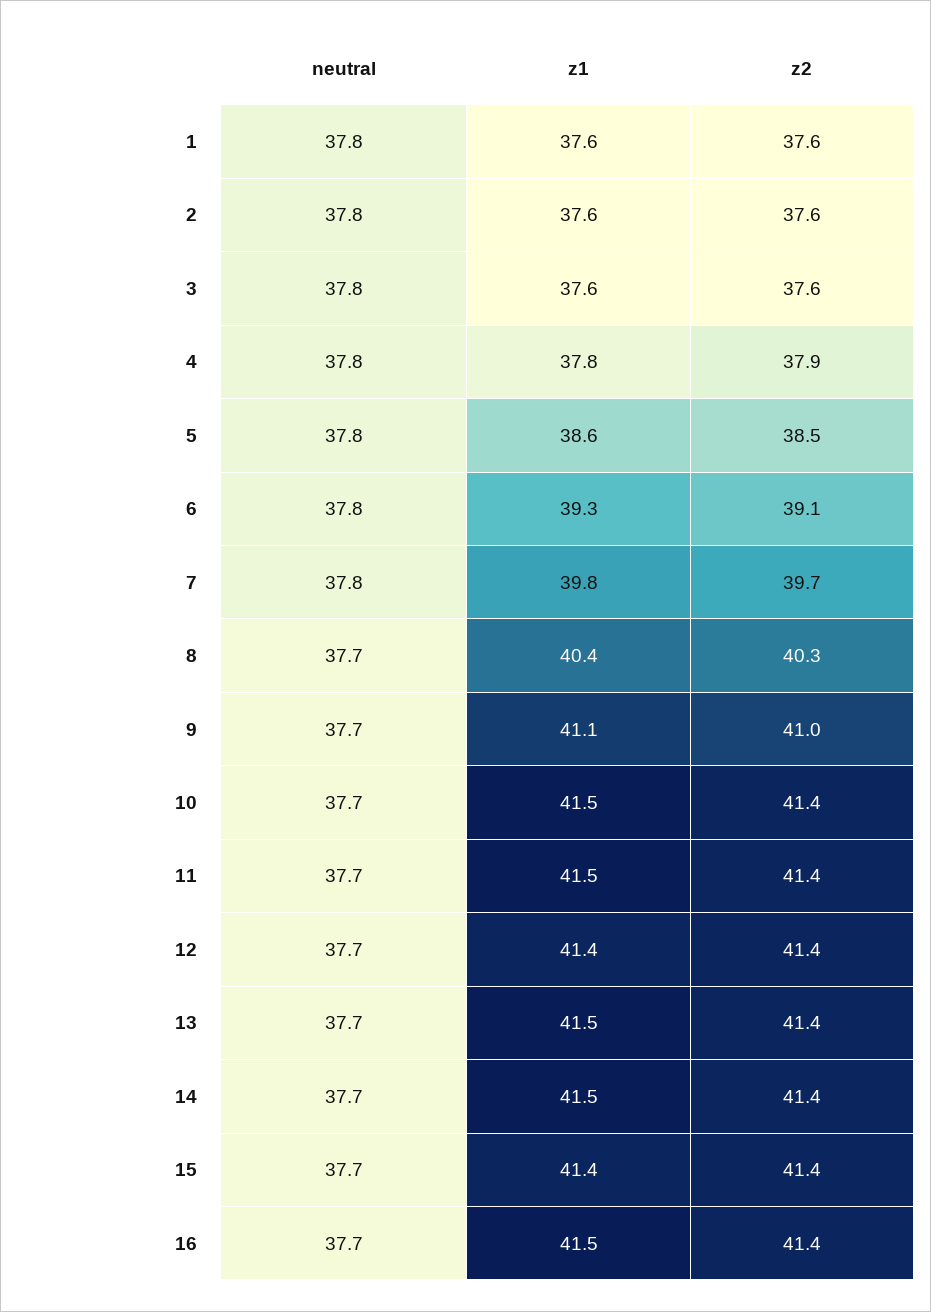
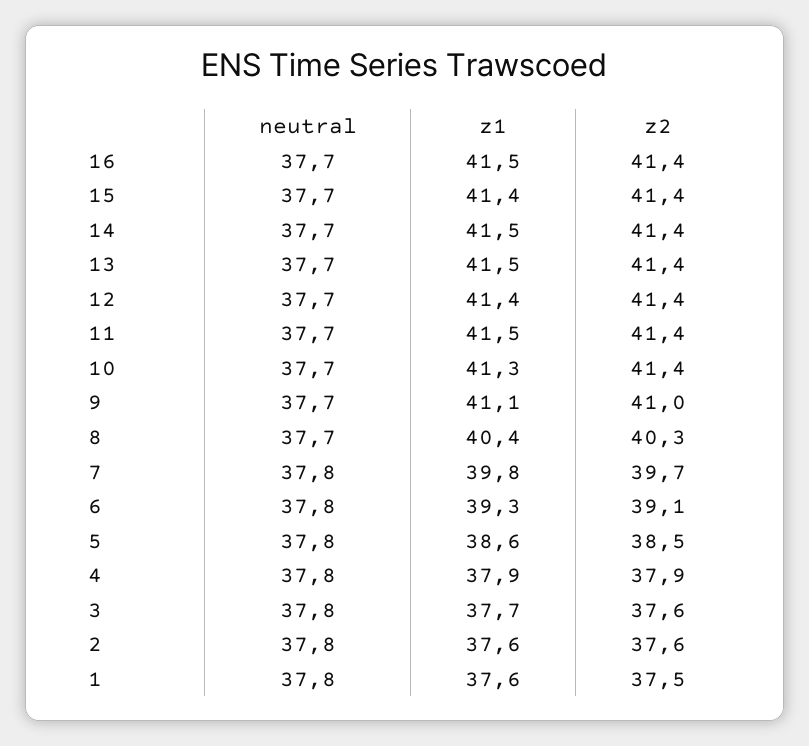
  {
    "neutral": {
      "1": 37.8,
      "2": 37.8,
      "3": 37.8,
      "4": 37.8,
      "5": 37.8,
      "6": 37.8,
      "7": 37.8,
      "8": 37.7,
      "9": 37.7,
      "10": 37.7,
      "11": 37.7,
      "12": 37.7,
      "13": 37.7,
      "14": 37.7,
      "15": 37.7,
      "16": 37.7
    },
    "z1": {
      "1": 37.6,
      "2": 37.6,
-     "3": 37.6,
+     "3": 37.7,
-     "4": 37.8,
+     "4": 37.9,
      "5": 38.6,
      "6": 39.3,
      "7": 39.8,
      "8": 40.4,
      "9": 41.1,
-     "10": 41.5,
+     "10": 41.3,
      "11": 41.5,
      "12": 41.4,
      "13": 41.5,
      "14": 41.5,
      "15": 41.4,
      "16": 41.5
    },
    "z2": {
-     "1": 37.6,
+     "1": 37.5,
      "2": 37.6,
      "3": 37.6,
      "4": 37.9,
      "5": 38.5,
      "6": 39.1,
      "7": 39.7,
      "8": 40.3,
      "9": 41,
      "10": 41.4,
      "11": 41.4,
      "12": 41.4,
      "13": 41.4,
      "14": 41.4,
      "15": 41.4,
      "16": 41.4
    }
  }

